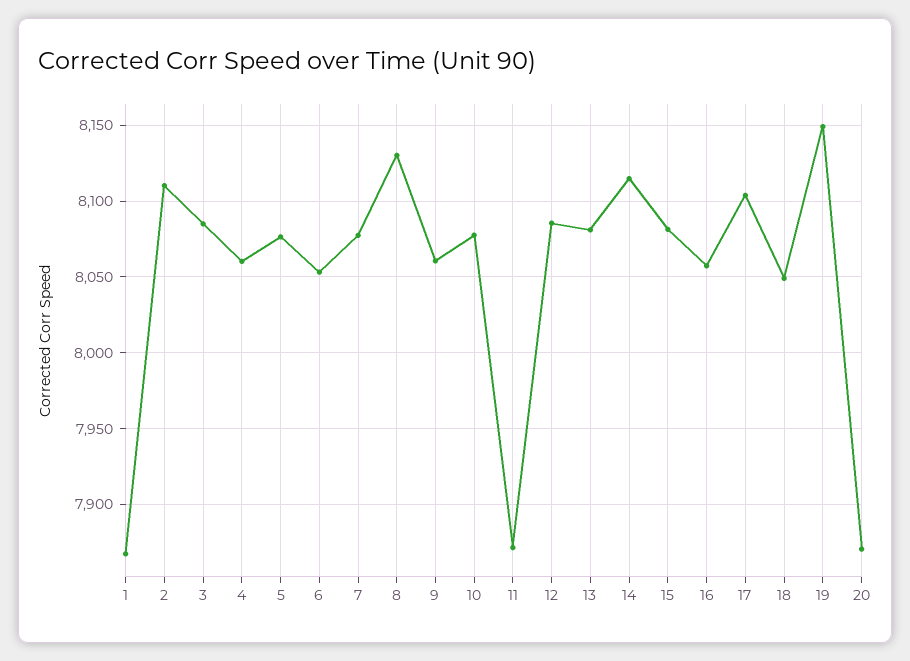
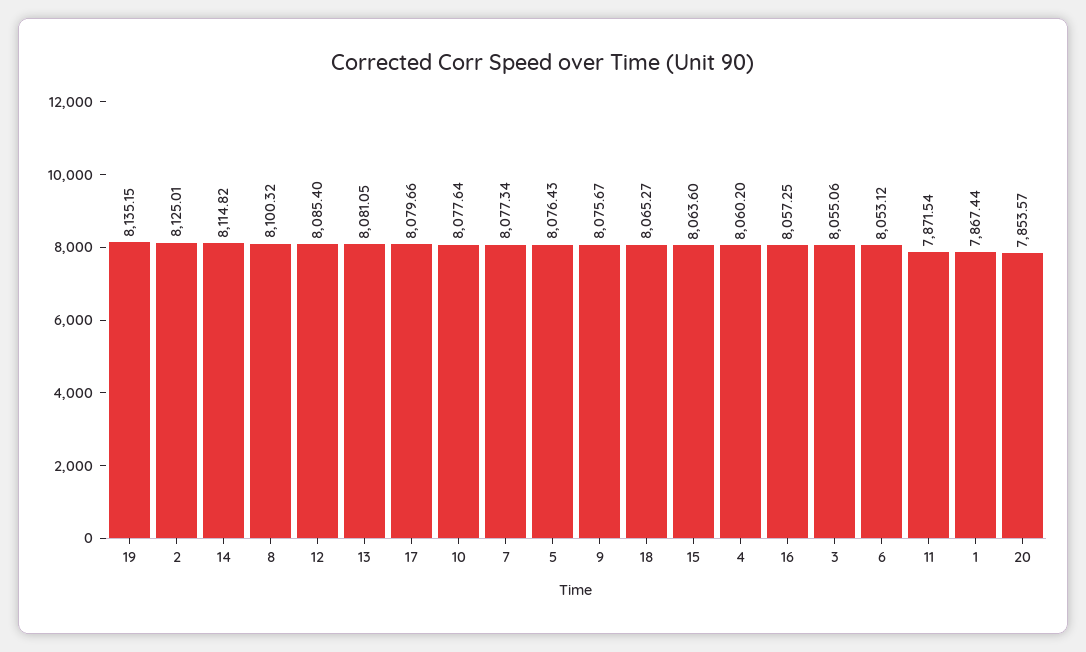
  {
    "1": 7867.44,
-   "2": 8110,
+   "2": 8125.01,
-   "3": 8085,
+   "3": 8055.06,
    "4": 8060.2,
    "5": 8076.43,
    "6": 8053.12,
    "7": 8077.34,
-   "8": 8130,
+   "8": 8100.32,
-   "9": 8060,
+   "9": 8075.67,
    "10": 8077.64,
    "11": 7871.54,
    "12": 8085.4,
    "13": 8081.05,
    "14": 8114.82,
-   "15": 8080,
+   "15": 8063.6,
    "16": 8057.25,
-   "17": 8105,
+   "17": 8079.66,
-   "18": 8050,
+   "18": 8065.27,
-   "19": 8150,
+   "19": 8135.15,
-   "20": 7870
+   "20": 7853.57
  }

